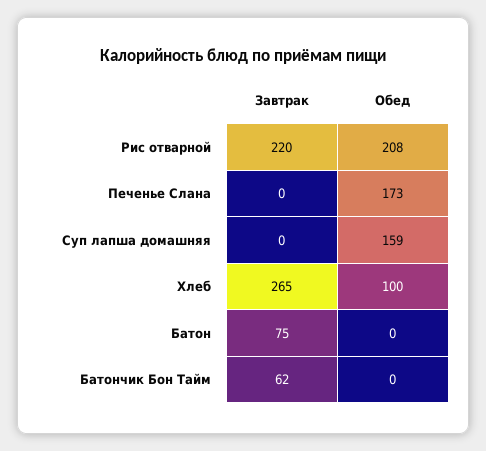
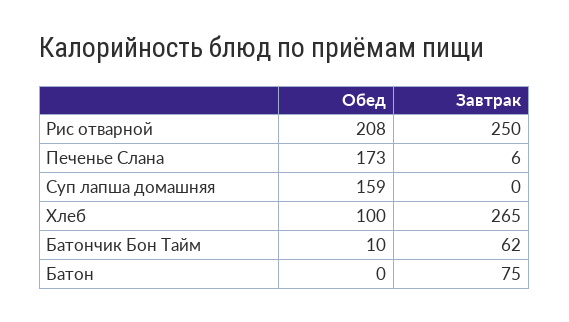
  {
    "Завтрак": {
-     "Рис отварной": 220,
+     "Рис отварной": 250,
-     "Печенье Слана": 0,
+     "Печенье Слана": 6,
      "Суп лапша домашняя": 0,
      "Хлеб": 265,
      "Батон": 75,
      "Батончик Бон Тайм": 62
    },
    "Обед": {
      "Рис отварной": 208,
      "Печенье Слана": 173,
      "Суп лапша домашняя": 159,
      "Хлеб": 100,
      "Батон": 0,
-     "Батончик Бон Тайм": 0
+     "Батончик Бон Тайм": 10
    }
  }

